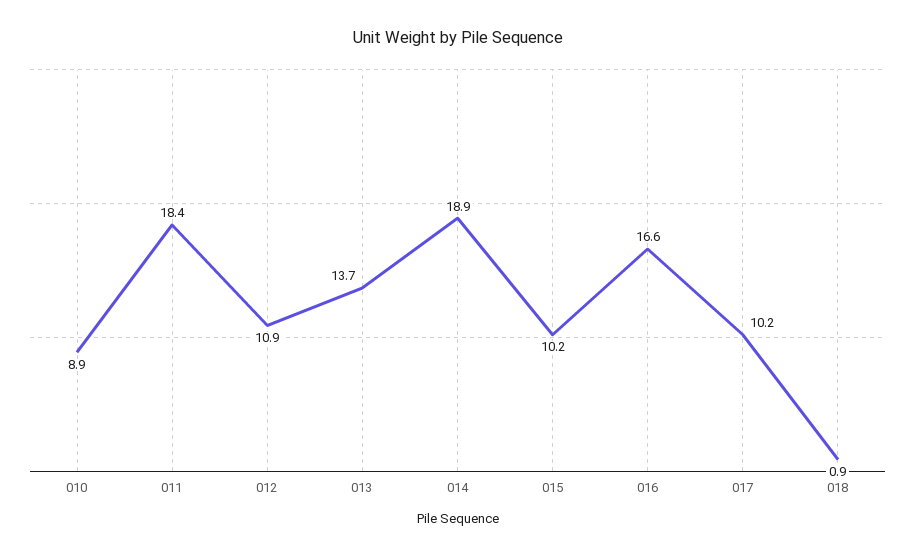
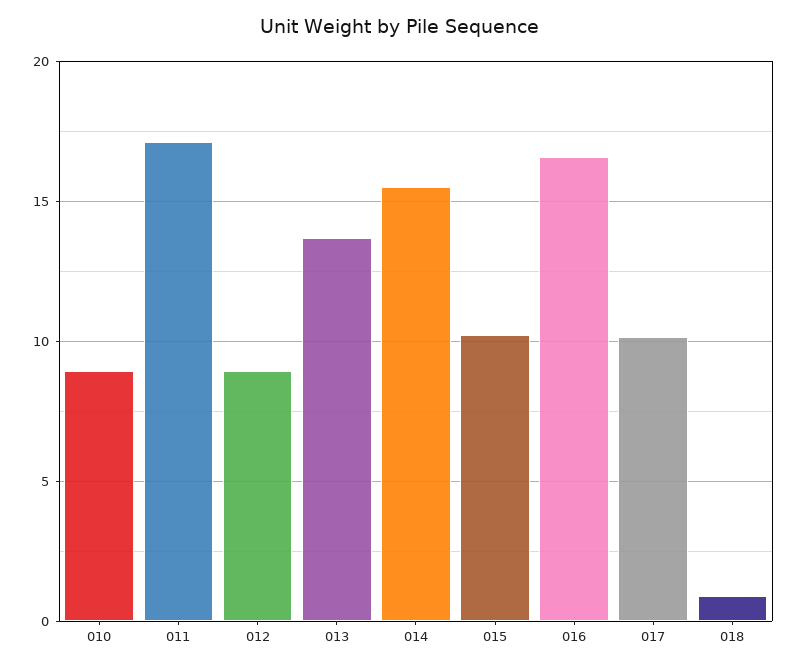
  {
    "010": 8.9,
-   "011": 18.4,
+   "011": 17,
-   "012": 10.9,
+   "012": 9,
    "013": 13.7,
-   "014": 18.9,
+   "014": 15.5,
    "015": 10.2,
    "016": 16.6,
    "017": 10.2,
    "018": 0.9
  }

